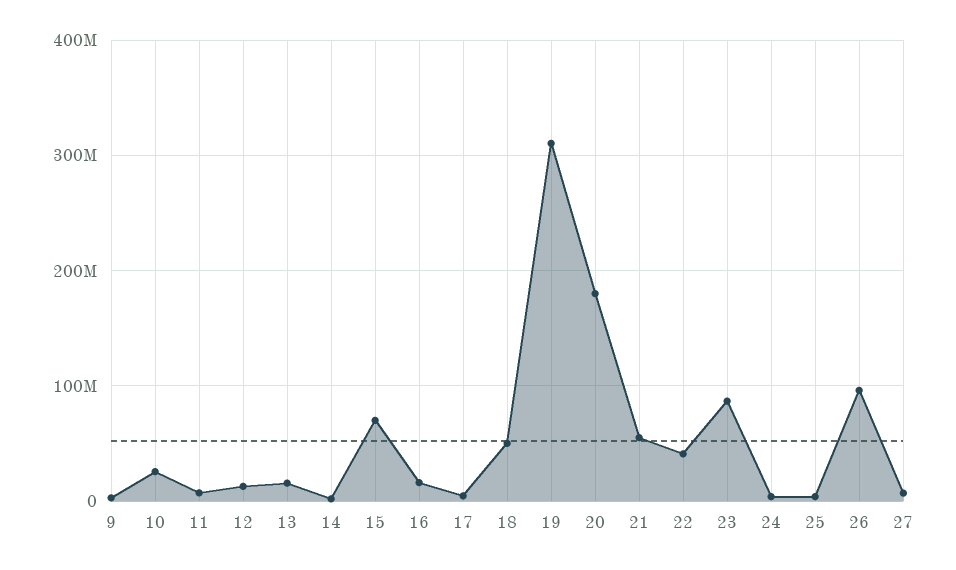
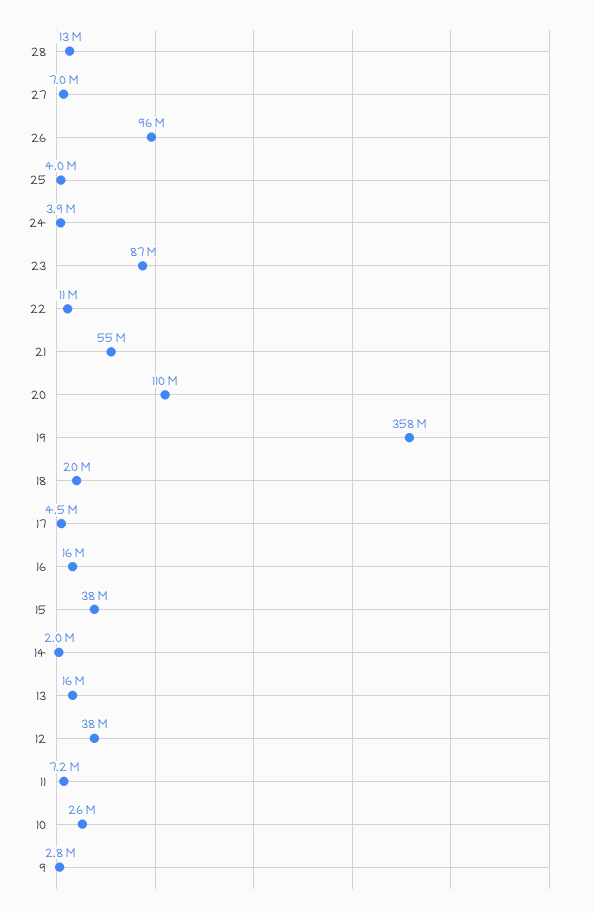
  {
    "9": 2800000,
    "10": 26000000,
    "11": 7200000,
-   "12": 10000000,
+   "12": 38000000,
    "13": 16000000,
    "14": 2000000,
-   "15": 70000000,
+   "15": 38000000,
    "16": 16000000,
    "17": 4500000,
-   "18": 50000000,
+   "18": 20000000,
-   "19": 310000000,
+   "19": 358000000,
-   "20": 180000000,
+   "20": 110000000,
    "21": 55000000,
-   "22": 40000000,
+   "22": 11000000,
    "23": 87000000,
    "24": 3900000,
    "25": 4000000,
    "26": 96000000,
-   "27": 7000000
+   "27": 7000000,
+   "28": 13000000
  }

